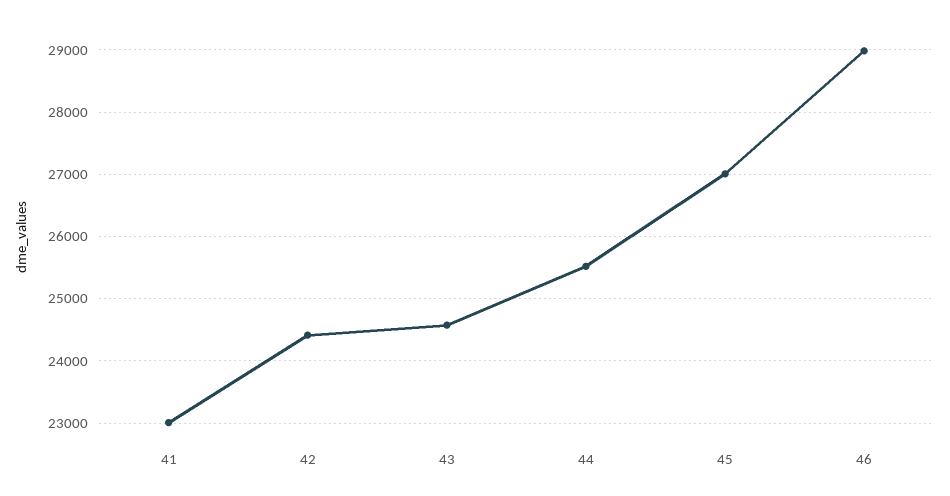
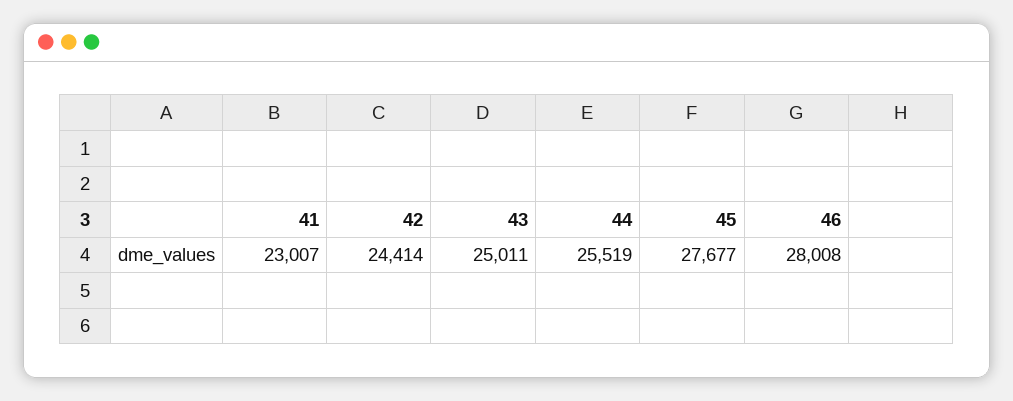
  {
    "41": 23007,
    "42": 24414,
-   "43": 24600,
+   "43": 25011,
    "44": 25519,
-   "45": 27000,
+   "45": 27677,
-   "46": 29000
+   "46": 28008
  }

